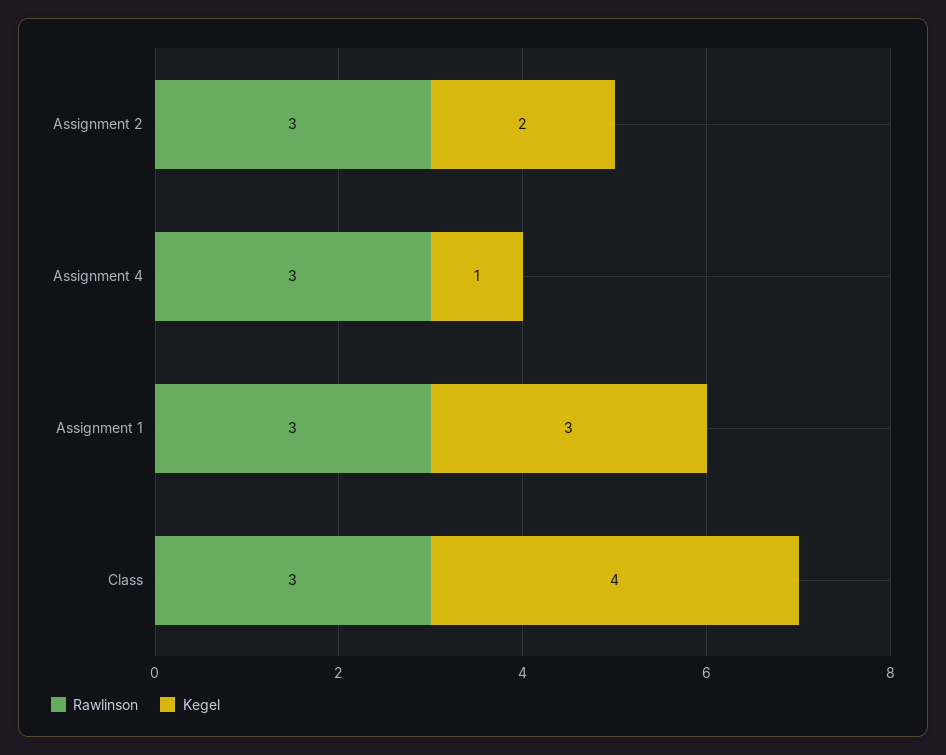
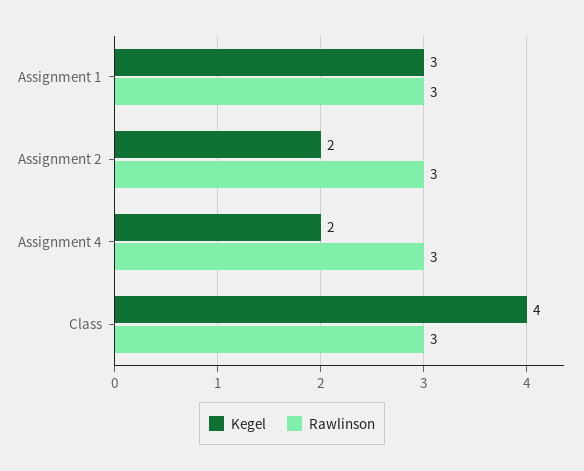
  {
    "Rawlinson": {
      "Assignment 2": 3,
      "Assignment 4": 3,
      "Assignment 1": 3,
      "Class": 3
    },
    "Kegel": {
      "Assignment 2": 2,
-     "Assignment 4": 1,
+     "Assignment 4": 2,
      "Assignment 1": 3,
      "Class": 4
    }
  }

